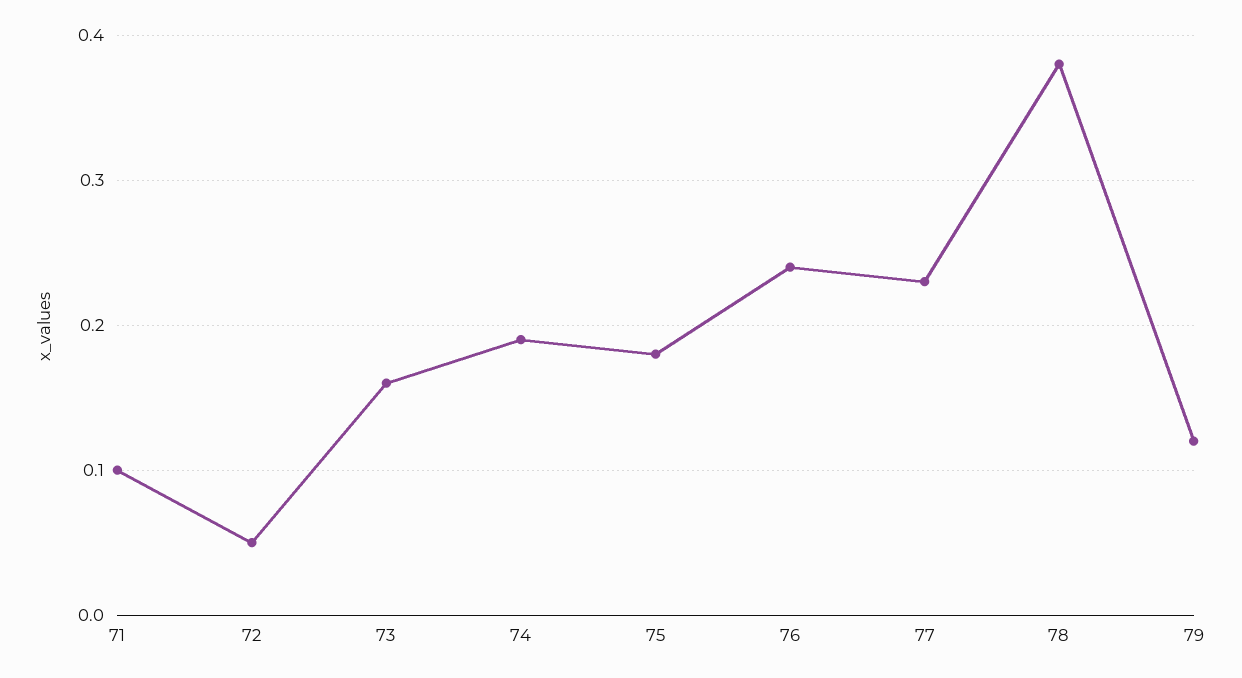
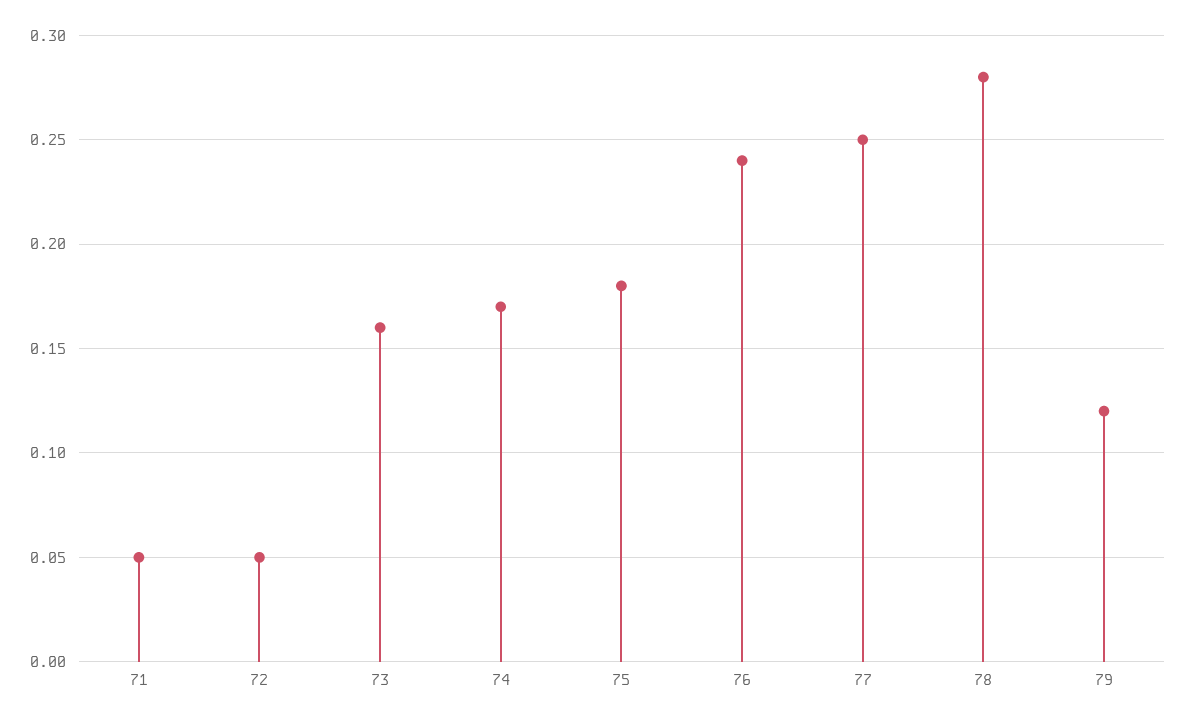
  {
-   "71": 0.1,
+   "71": 0.05,
    "72": 0.05,
    "73": 0.16,
-   "74": 0.19,
+   "74": 0.17,
    "75": 0.18,
    "76": 0.24,
-   "77": 0.23,
+   "77": 0.25,
-   "78": 0.38,
+   "78": 0.28,
    "79": 0.12
  }

